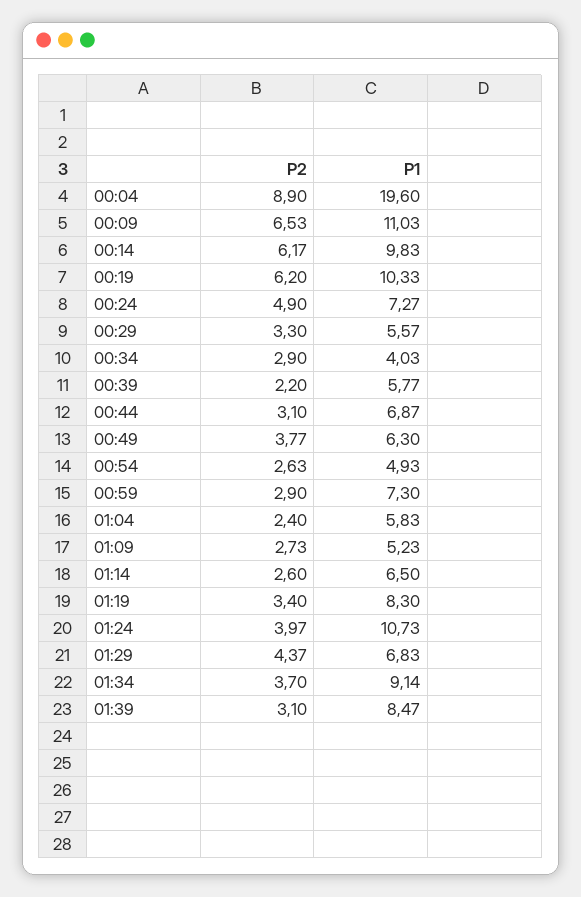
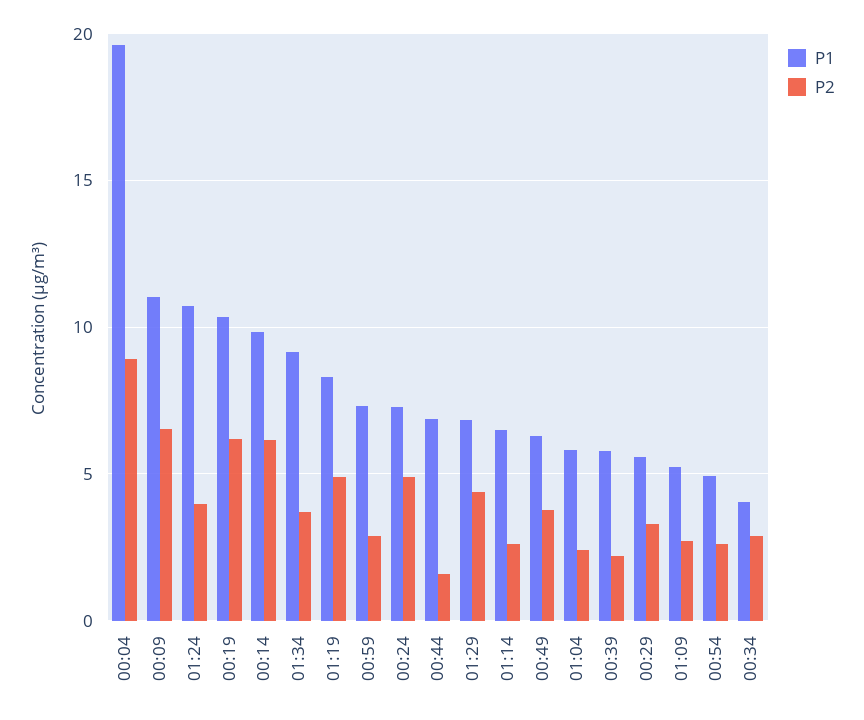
  {
    "P2": {
      "00:04": 8.9,
      "00:09": 6.53,
      "00:14": 6.17,
      "00:19": 6.2,
      "00:24": 4.9,
      "00:29": 3.3,
      "00:34": 2.9,
      "00:39": 2.2,
-     "00:44": 3.1,
+     "00:44": 1.5,
      "00:49": 3.77,
      "00:54": 2.63,
      "00:59": 2.9,
      "01:04": 2.4,
      "01:09": 2.73,
      "01:14": 2.6,
-     "01:19": 3.4,
+     "01:19": 5,
      "01:24": 3.97,
      "01:29": 4.37,
-     "01:34": 3.7,
+     "01:34": 3.7
-     "01:39": 3.1
    },
    "P1": {
      "00:04": 19.6,
      "00:09": 11.03,
      "00:14": 9.83,
      "00:19": 10.33,
      "00:24": 7.27,
      "00:29": 5.57,
      "00:34": 4.03,
      "00:39": 5.77,
      "00:44": 6.87,
      "00:49": 6.3,
      "00:54": 4.93,
      "00:59": 7.3,
      "01:04": 5.83,
      "01:09": 5.23,
      "01:14": 6.5,
      "01:19": 8.3,
      "01:24": 10.73,
      "01:29": 6.83,
-     "01:34": 9.14,
+     "01:34": 9.14
-     "01:39": 8.47
    }
  }

